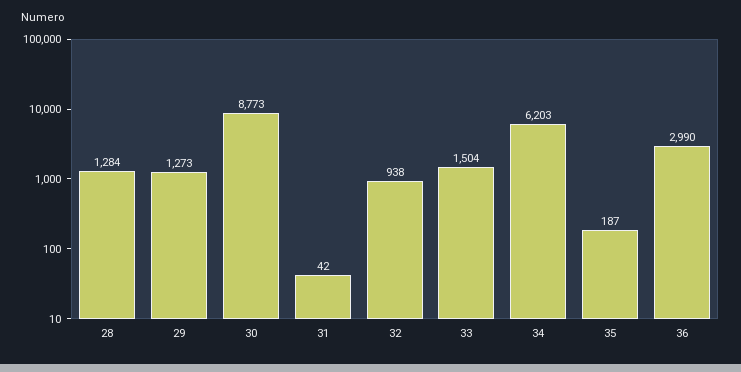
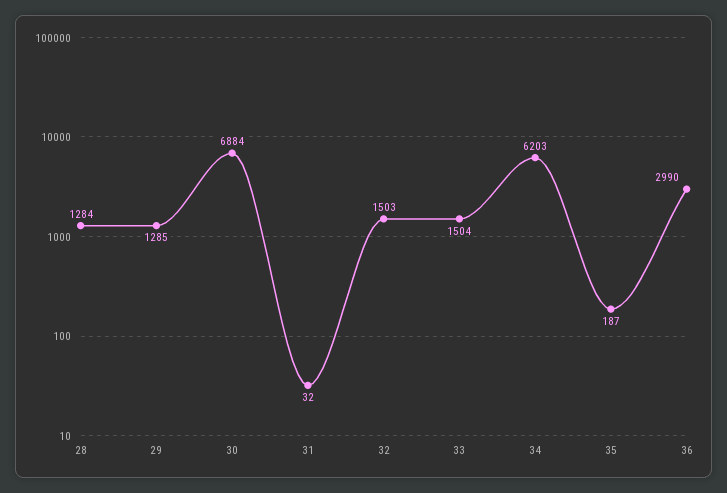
  {
    "28": 1284,
-   "29": 1273,
+   "29": 1285,
-   "30": 8773,
+   "30": 6884,
-   "31": 42,
+   "31": 32,
-   "32": 938,
+   "32": 1503,
    "33": 1504,
    "34": 6203,
    "35": 187,
    "36": 2990
  }

